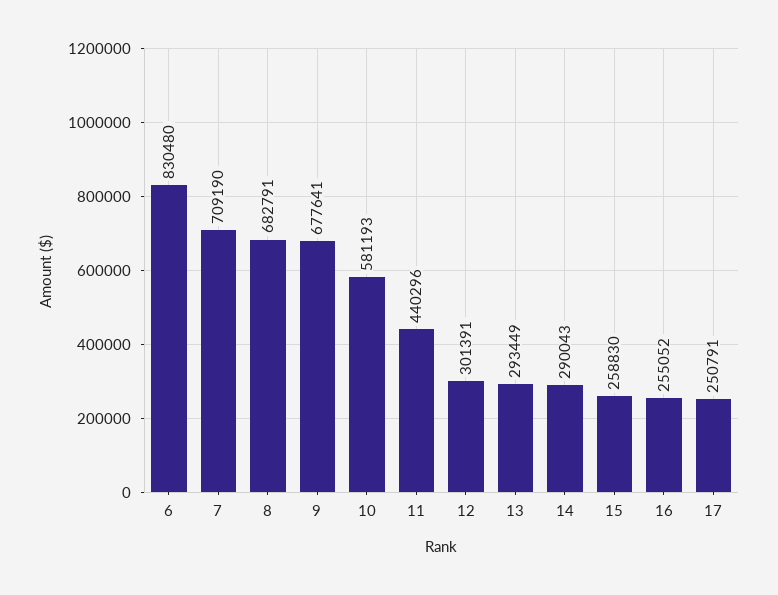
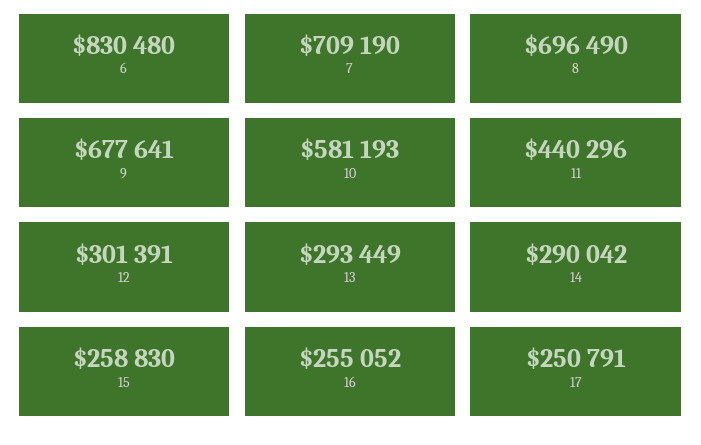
  {
    "6": 830480,
    "7": 709190,
-   "8": 682791,
+   "8": 696490,
    "9": 677641,
    "10": 581193,
    "11": 440296,
    "12": 301391,
    "13": 293449,
-   "14": 290043,
+   "14": 290042,
    "15": 258830,
    "16": 255052,
    "17": 250791
  }

